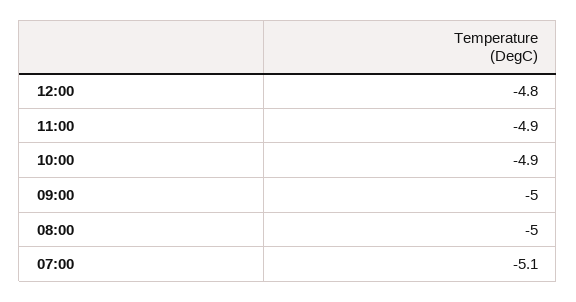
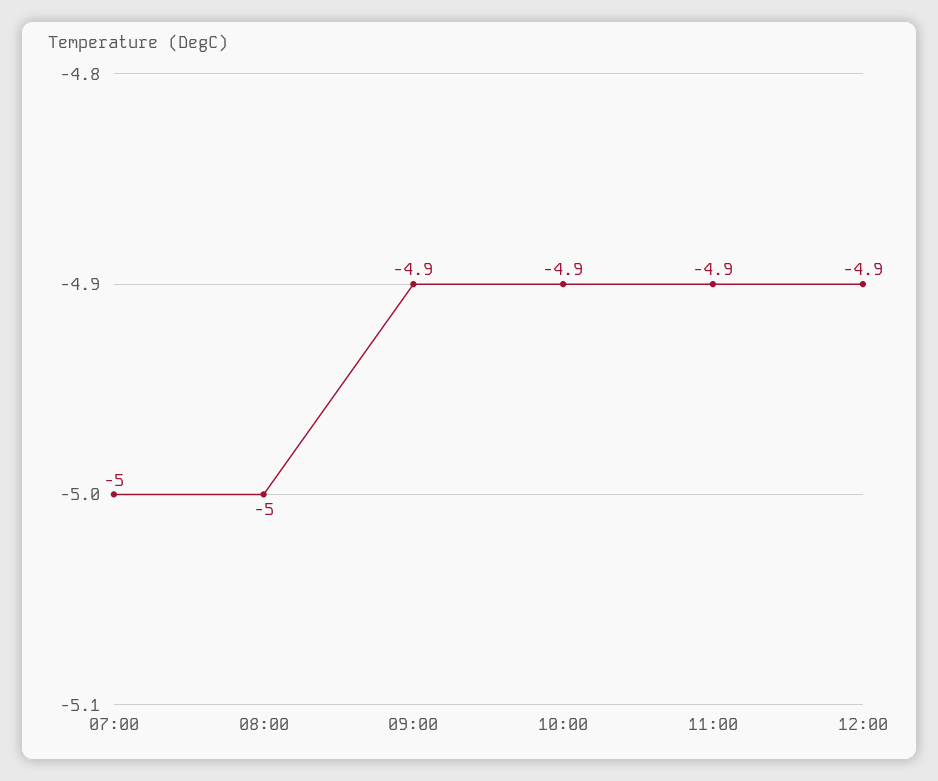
  {
-   "12:00": -4.8,
+   "12:00": -4.9,
    "11:00": -4.9,
    "10:00": -4.9,
-   "09:00": -5,
+   "09:00": -4.9,
    "08:00": -5,
-   "07:00": -5.1
+   "07:00": -5
  }

